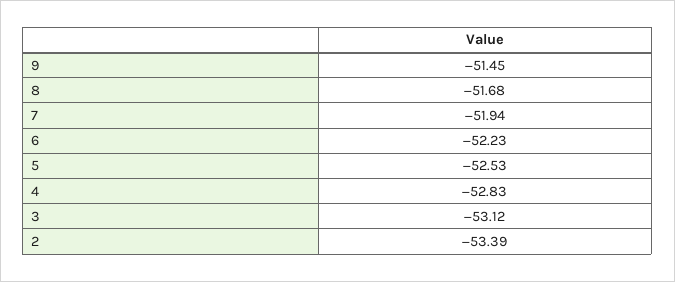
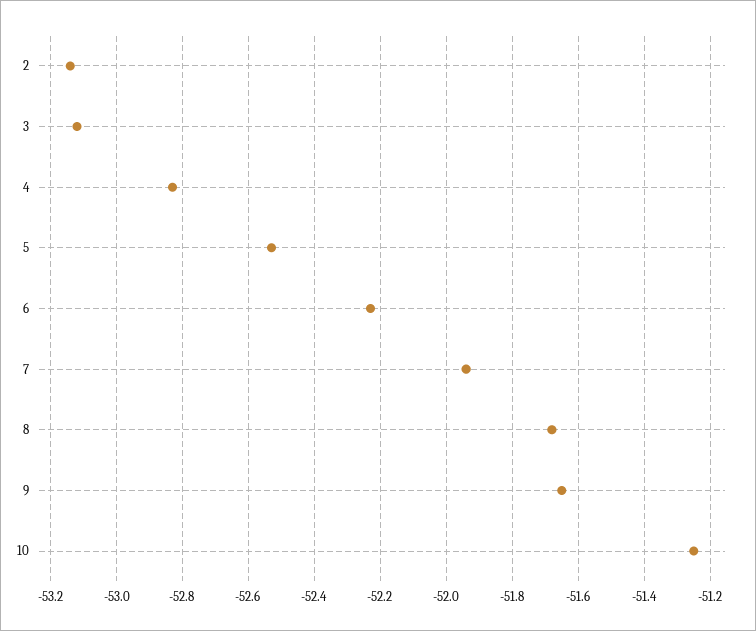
  {
-   "9": -51.45,
+   "9": -51.65,
    "8": -51.68,
    "7": -51.94,
    "6": -52.23,
    "5": -52.53,
    "4": -52.83,
    "3": -53.12,
-   "2": -53.39
+   "2": -53.15,
+   "10": -51.25
  }

